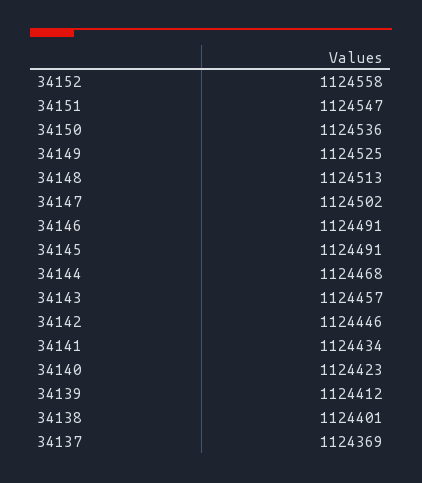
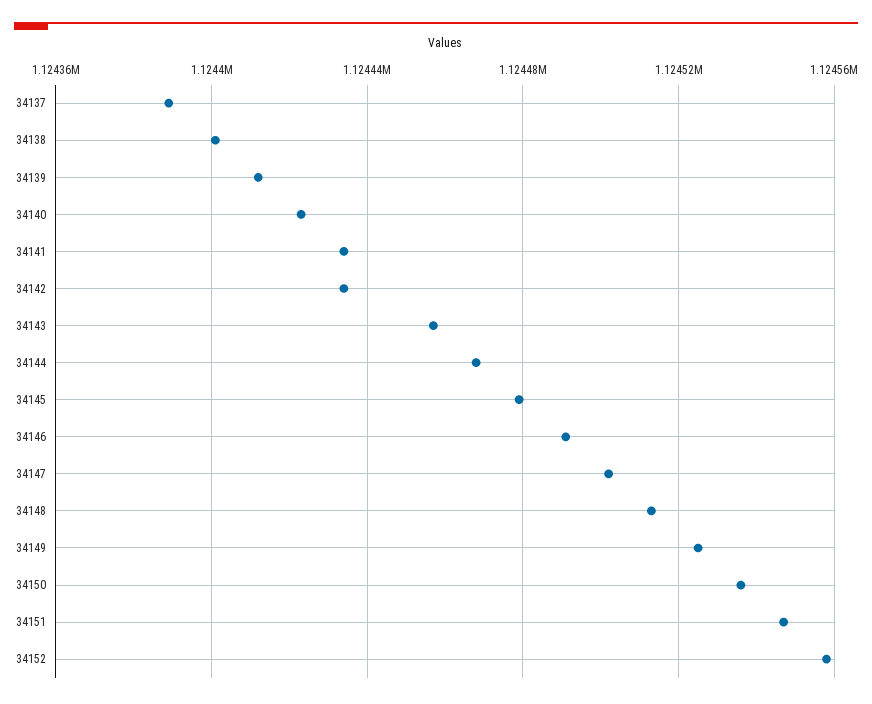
  {
    "34152": 1124558,
    "34151": 1124547,
    "34150": 1124536,
    "34149": 1124525,
    "34148": 1124513,
    "34147": 1124502,
    "34146": 1124491,
-   "34145": 1124491,
+   "34145": 1124480,
    "34144": 1124468,
    "34143": 1124457,
-   "34142": 1124446,
+   "34142": 1124435,
    "34141": 1124434,
    "34140": 1124423,
    "34139": 1124412,
    "34138": 1124401,
-   "34137": 1124369
+   "34137": 1124390
  }

